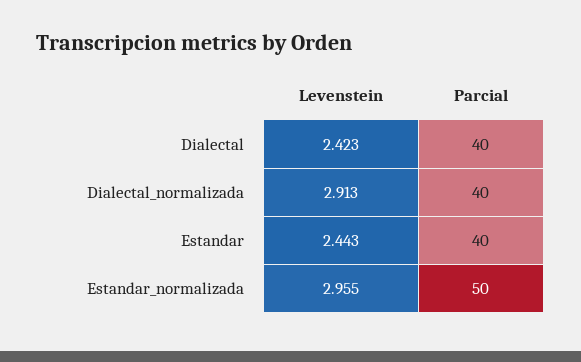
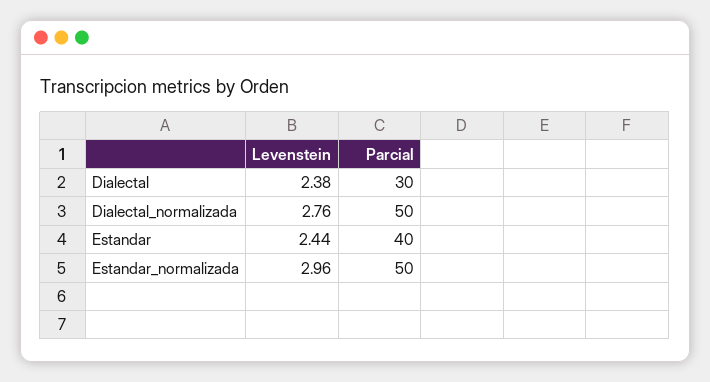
  {
    "Levenstein": {
-     "Dialectal": 2.423,
+     "Dialectal": 2.38,
-     "Dialectal_normalizada": 2.913,
+     "Dialectal_normalizada": 2.76,
      "Estandar": 2.443,
      "Estandar_normalizada": 2.955
    },
    "Parcial": {
-     "Dialectal": 40,
+     "Dialectal": 30,
-     "Dialectal_normalizada": 40,
+     "Dialectal_normalizada": 50,
      "Estandar": 40,
      "Estandar_normalizada": 50
    }
  }

